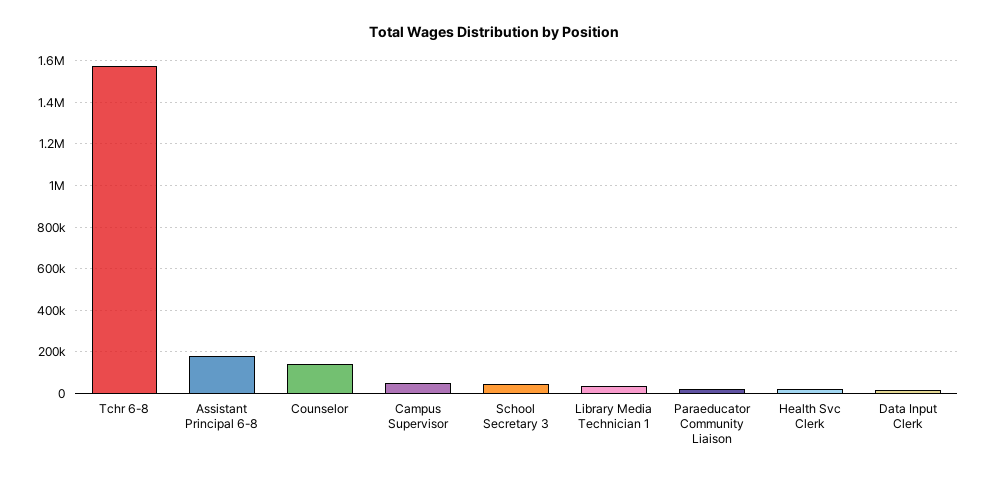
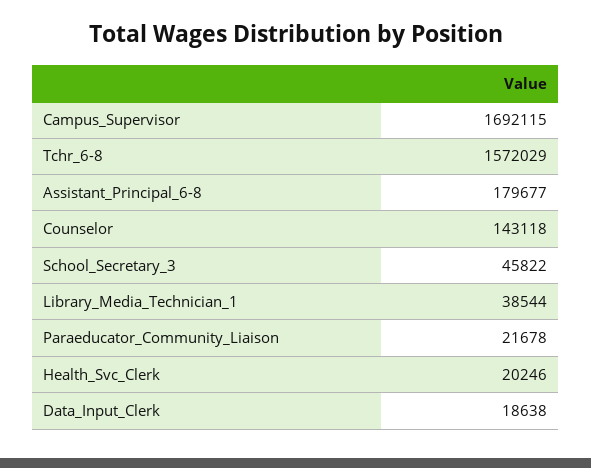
  {
    "Tchr 6-8": 1572029,
    "Assistant Principal 6-8": 179677,
    "Counselor": 143118,
-   "Campus Supervisor": 50000,
+   "Campus Supervisor": 1692115,
    "School Secretary 3": 45822,
    "Library Media Technician 1": 38544,
    "Paraeducator Community Liaison": 21678,
    "Health Svc Clerk": 20246,
    "Data Input Clerk": 18638
  }

